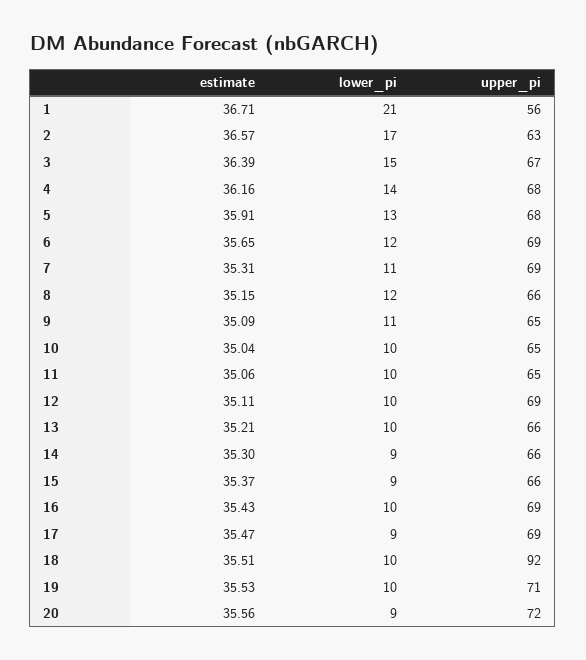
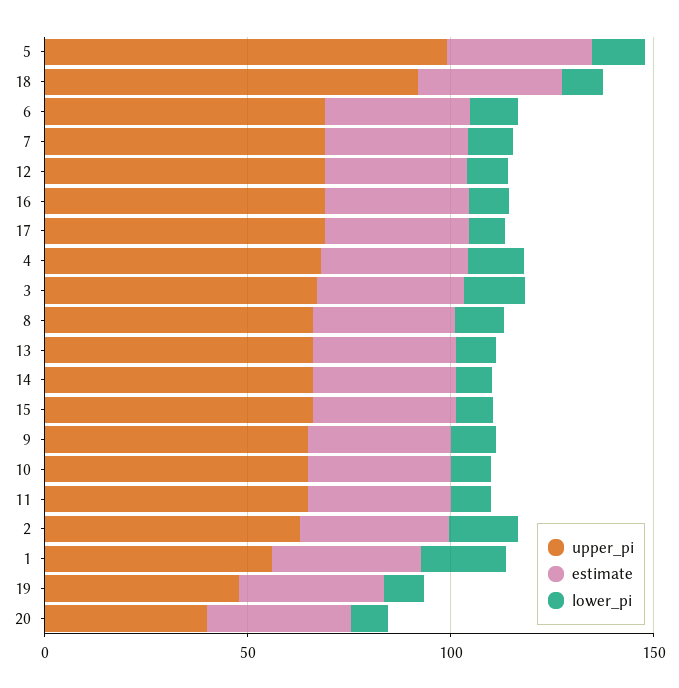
  {
    "estimate": {
      "1": 36.71,
      "2": 36.57,
      "3": 36.39,
      "4": 36.16,
      "5": 35.91,
      "6": 35.65,
      "7": 35.31,
      "8": 35.15,
      "9": 35.09,
      "10": 35.04,
      "11": 35.06,
      "12": 35.11,
      "13": 35.21,
      "14": 35.3,
      "15": 35.37,
      "16": 35.43,
      "17": 35.47,
      "18": 35.51,
      "19": 35.53,
      "20": 35.56
    },
    "lower_pi": {
      "1": 21,
      "2": 17,
      "3": 15,
      "4": 14,
      "5": 13,
      "6": 12,
      "7": 11,
      "8": 12,
      "9": 11,
      "10": 10,
      "11": 10,
      "12": 10,
      "13": 10,
      "14": 9,
      "15": 9,
      "16": 10,
      "17": 9,
      "18": 10,
      "19": 10,
      "20": 9
    },
    "upper_pi": {
      "1": 56,
      "2": 63,
      "3": 67,
      "4": 68,
-     "5": 68,
+     "5": 100,
      "6": 69,
      "7": 69,
      "8": 66,
      "9": 65,
      "10": 65,
      "11": 65,
      "12": 69,
      "13": 66,
      "14": 66,
      "15": 66,
      "16": 69,
      "17": 69,
      "18": 92,
-     "19": 71,
+     "19": 50,
-     "20": 72
+     "20": 40
    }
  }

